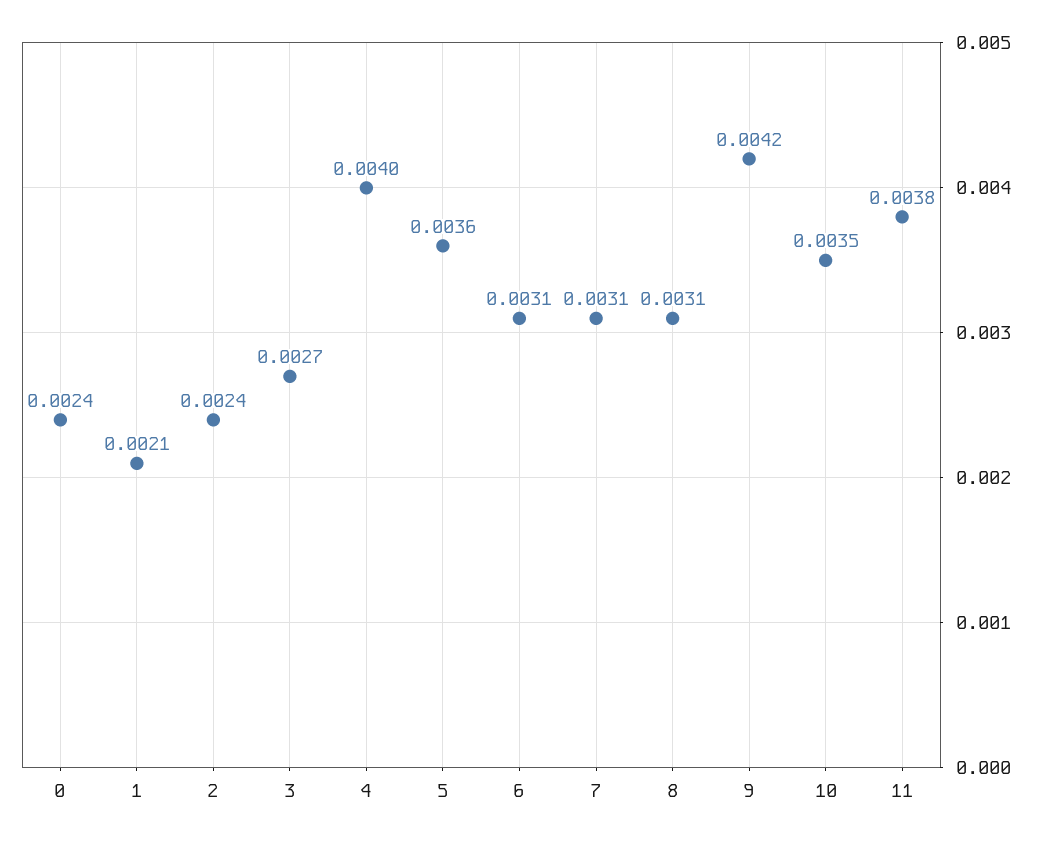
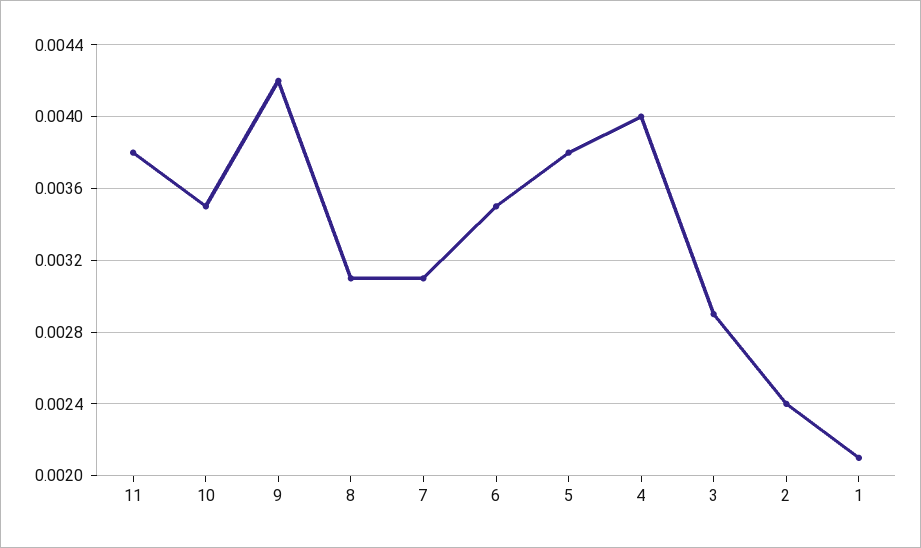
  {
-   "0": 0.0024,
    "1": 0.0021,
    "2": 0.0024,
-   "3": 0.0027,
+   "3": 0.0029,
    "4": 0.004,
-   "5": 0.0036,
+   "5": 0.0038,
-   "6": 0.0031,
+   "6": 0.0035,
    "7": 0.0031,
    "8": 0.0031,
    "9": 0.0042,
    "10": 0.0035,
    "11": 0.0038
  }

